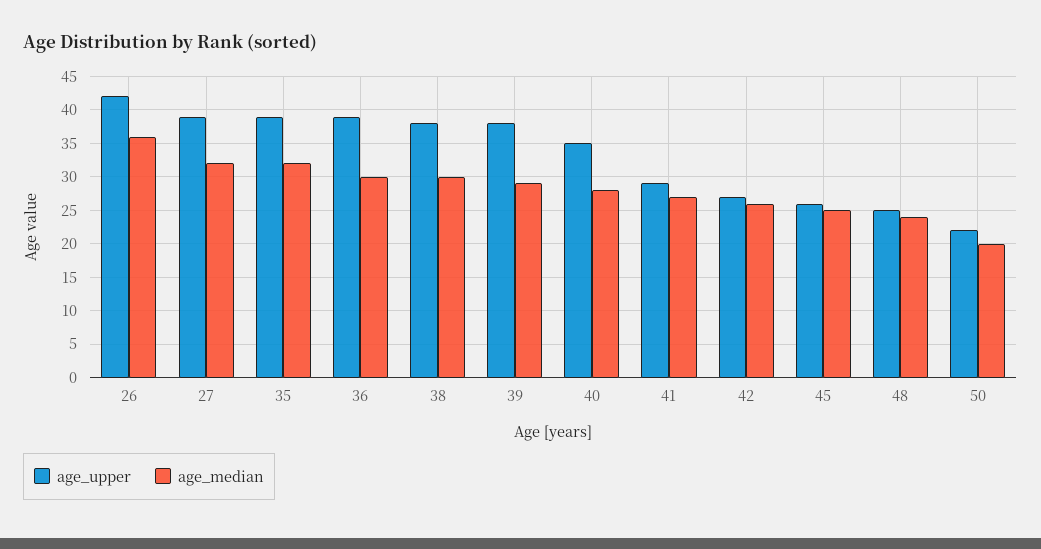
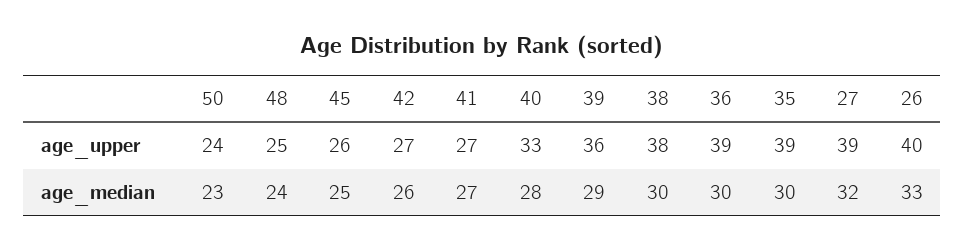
  {
    "age_upper": {
-     "26": 42,
+     "26": 40,
      "27": 39,
      "35": 39,
      "36": 39,
      "38": 38,
-     "39": 38,
+     "39": 36,
-     "40": 35,
+     "40": 33,
-     "41": 29,
+     "41": 27,
      "42": 27,
      "45": 26,
      "48": 25,
-     "50": 22
+     "50": 24
    },
    "age_median": {
-     "26": 36,
+     "26": 33,
      "27": 32,
-     "35": 32,
+     "35": 30,
      "36": 30,
      "38": 30,
      "39": 29,
      "40": 28,
      "41": 27,
      "42": 26,
      "45": 25,
      "48": 24,
-     "50": 20
+     "50": 23
    }
  }

